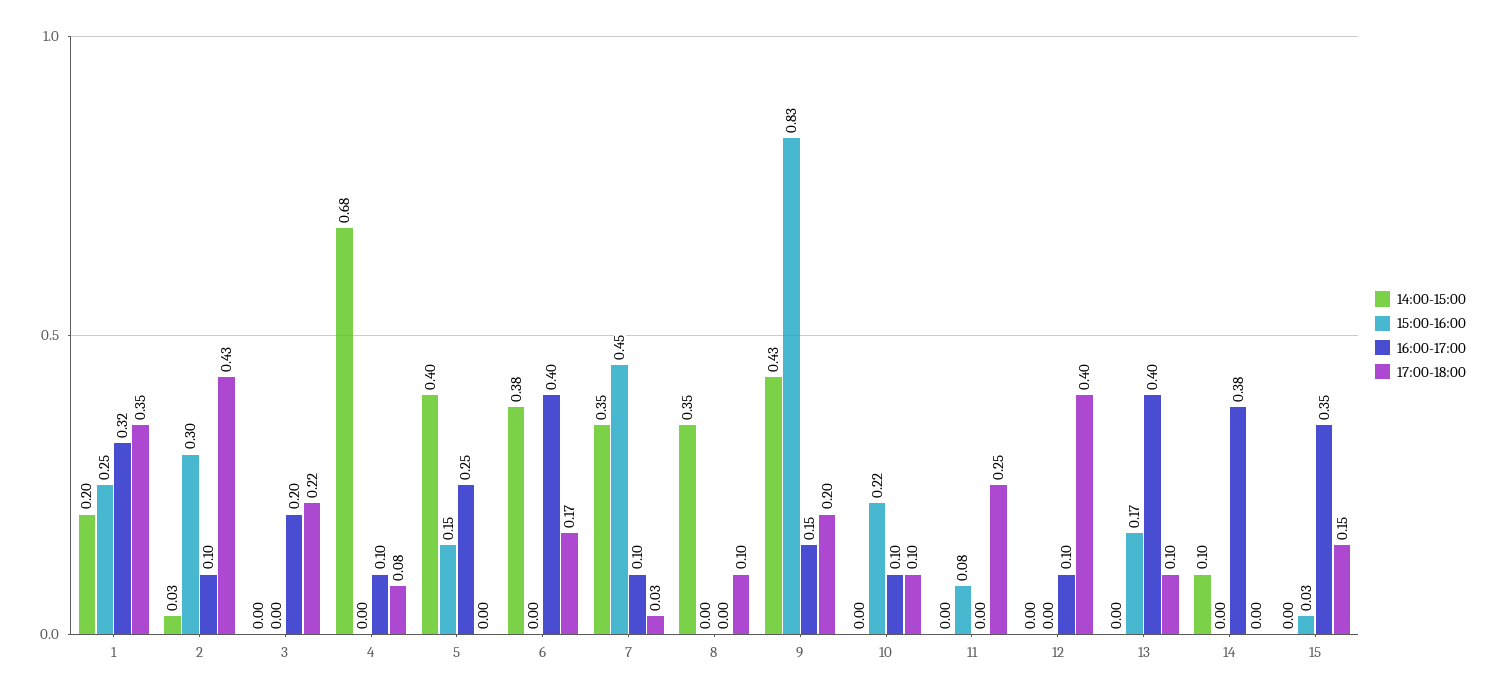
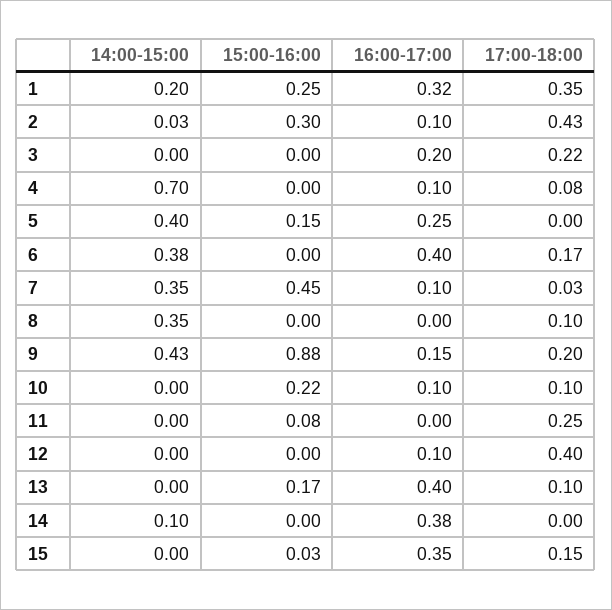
  {
    "14:00-15:00": {
      "1": 0.2,
      "2": 0.03,
      "3": 0,
-     "4": 0.68,
+     "4": 0.7,
      "5": 0.4,
      "6": 0.38,
      "7": 0.35,
      "8": 0.35,
      "9": 0.43,
      "10": 0,
      "11": 0,
      "12": 0,
      "13": 0,
      "14": 0.1,
      "15": 0
    },
    "15:00-16:00": {
      "1": 0.25,
      "2": 0.3,
      "3": 0,
      "4": 0,
      "5": 0.15,
      "6": 0,
      "7": 0.45,
      "8": 0,
-     "9": 0.83,
+     "9": 0.88,
      "10": 0.22,
      "11": 0.08,
      "12": 0,
      "13": 0.17,
      "14": 0,
      "15": 0.03
    },
    "16:00-17:00": {
      "1": 0.32,
      "2": 0.1,
      "3": 0.2,
      "4": 0.1,
      "5": 0.25,
      "6": 0.4,
      "7": 0.1,
      "8": 0,
      "9": 0.15,
      "10": 0.1,
      "11": 0,
      "12": 0.1,
      "13": 0.4,
      "14": 0.38,
      "15": 0.35
    },
    "17:00-18:00": {
      "1": 0.35,
      "2": 0.43,
      "3": 0.22,
      "4": 0.08,
      "5": 0,
      "6": 0.17,
      "7": 0.03,
      "8": 0.1,
      "9": 0.2,
      "10": 0.1,
      "11": 0.25,
      "12": 0.4,
      "13": 0.1,
      "14": 0,
      "15": 0.15
    }
  }

